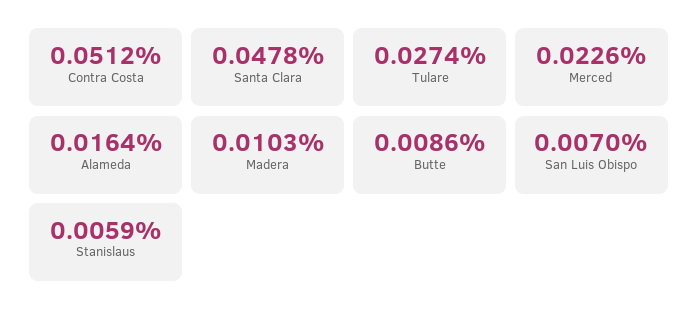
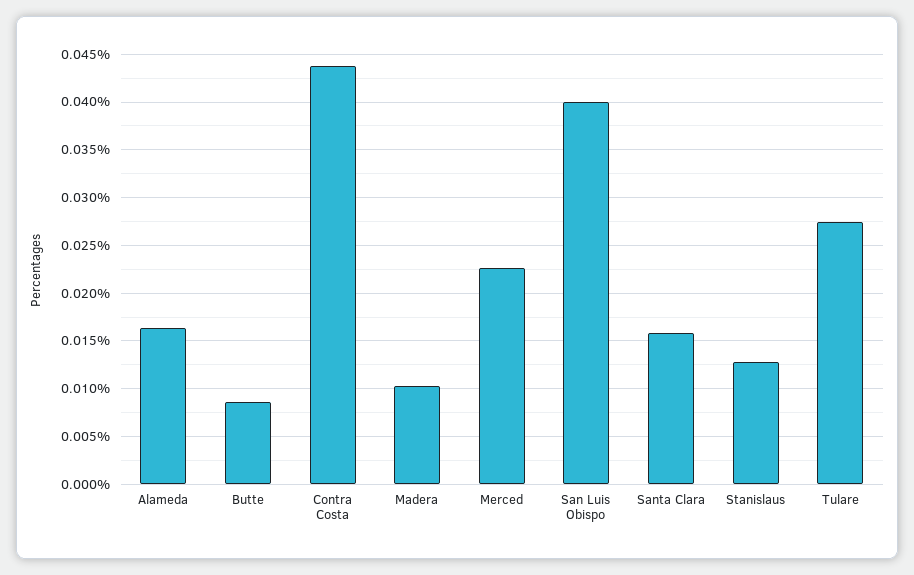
  {
-   "Contra Costa": 0.0512,
+   "Contra Costa": 0.044,
-   "Santa Clara": 0.0478,
+   "Santa Clara": 0.016,
    "Tulare": 0.0274,
    "Merced": 0.0226,
    "Alameda": 0.0164,
    "Madera": 0.0103,
    "Butte": 0.0086,
-   "San Luis Obispo": 0.007,
+   "San Luis Obispo": 0.04,
-   "Stanislaus": 0.0059
+   "Stanislaus": 0.013
  }

